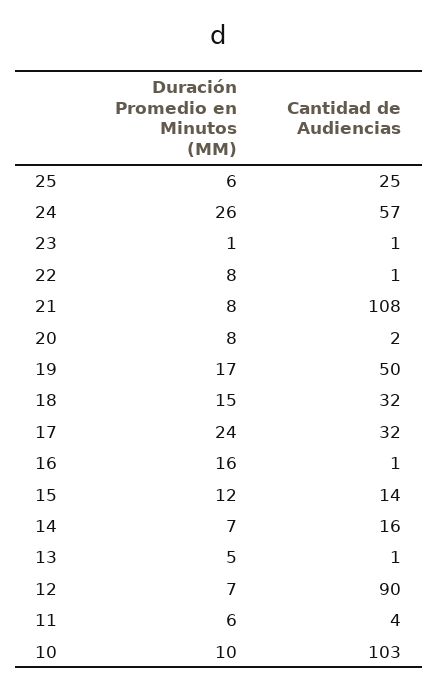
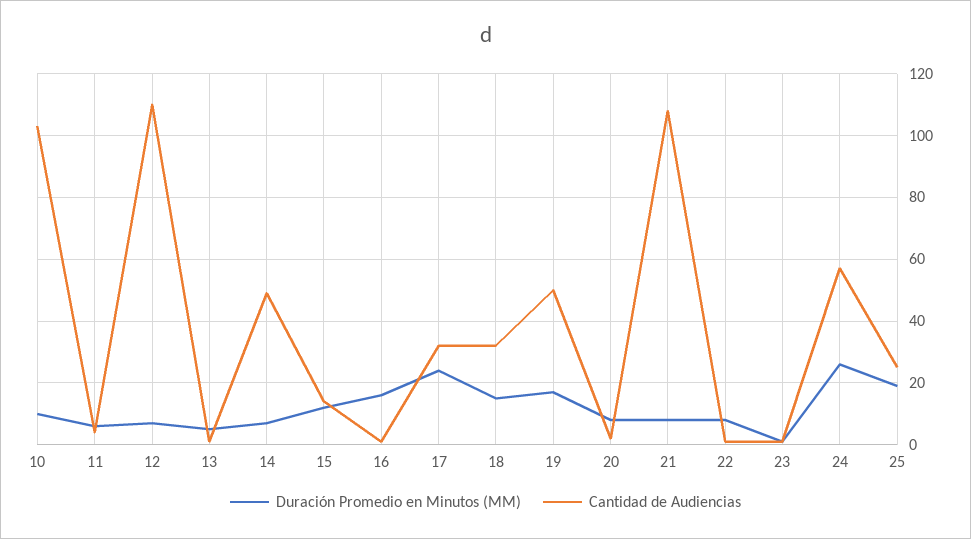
  {
    "Duración Promedio en Minutos (MM)": {
-     "25": 6,
+     "25": 20,
      "24": 26,
      "23": 1,
      "22": 8,
      "21": 8,
      "20": 8,
      "19": 17,
      "18": 15,
      "17": 24,
      "16": 16,
      "15": 12,
      "14": 7,
      "13": 5,
      "12": 7,
      "11": 6,
      "10": 10
    },
    "Cantidad de Audiencias": {
      "25": 25,
      "24": 57,
      "23": 1,
      "22": 1,
      "21": 108,
      "20": 2,
      "19": 50,
      "18": 32,
      "17": 32,
      "16": 1,
      "15": 14,
-     "14": 16,
+     "14": 50,
      "13": 1,
-     "12": 90,
+     "12": 110,
      "11": 4,
      "10": 103
    }
  }

